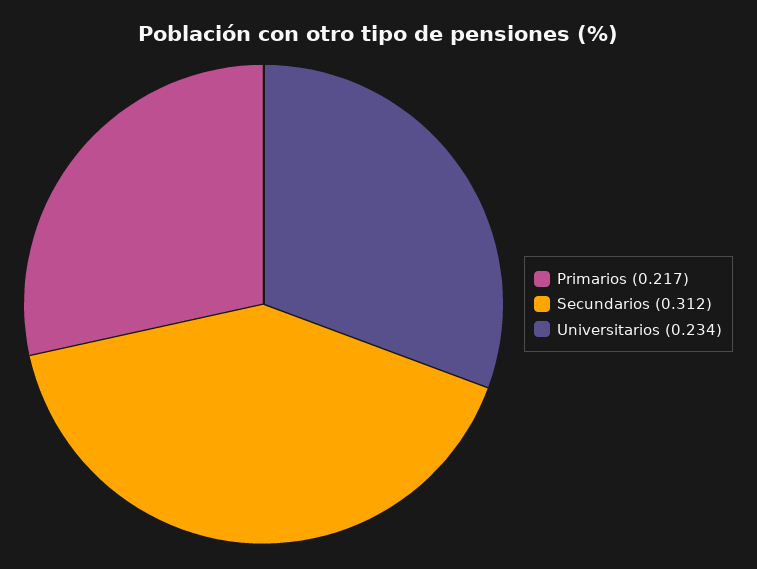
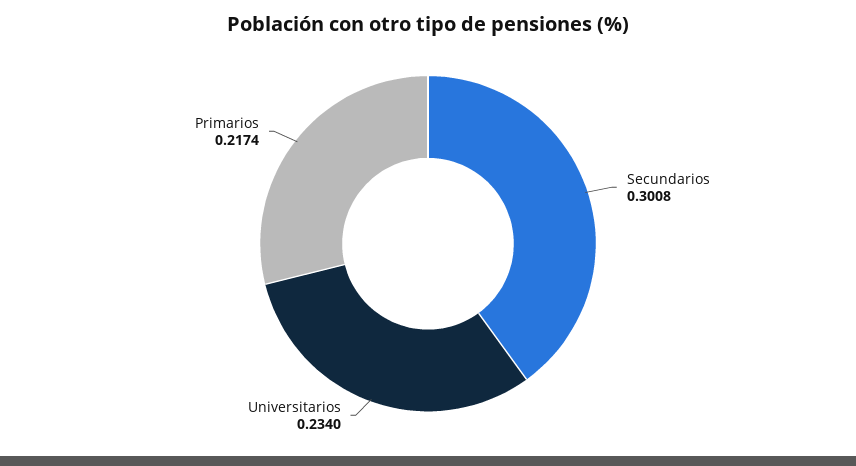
  {
    "Primarios": 0.2174,
-   "Secundarios": 0.312,
+   "Secundarios": 0.3008,
    "Universitarios": 0.234
  }

